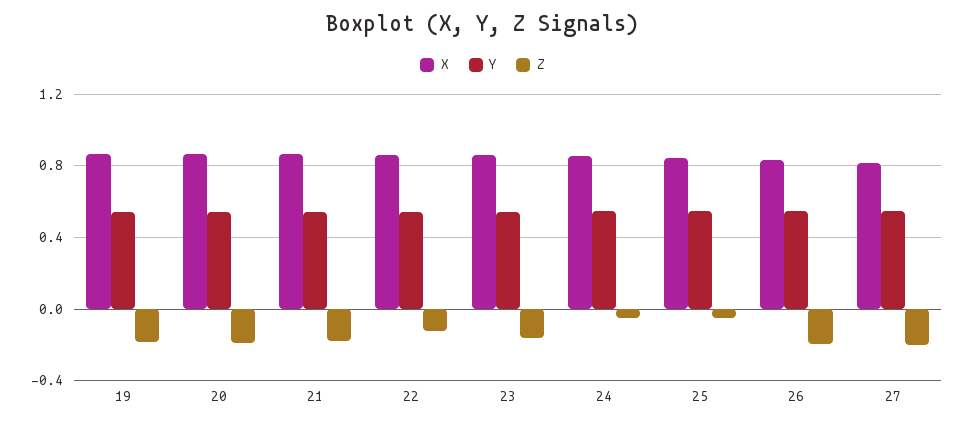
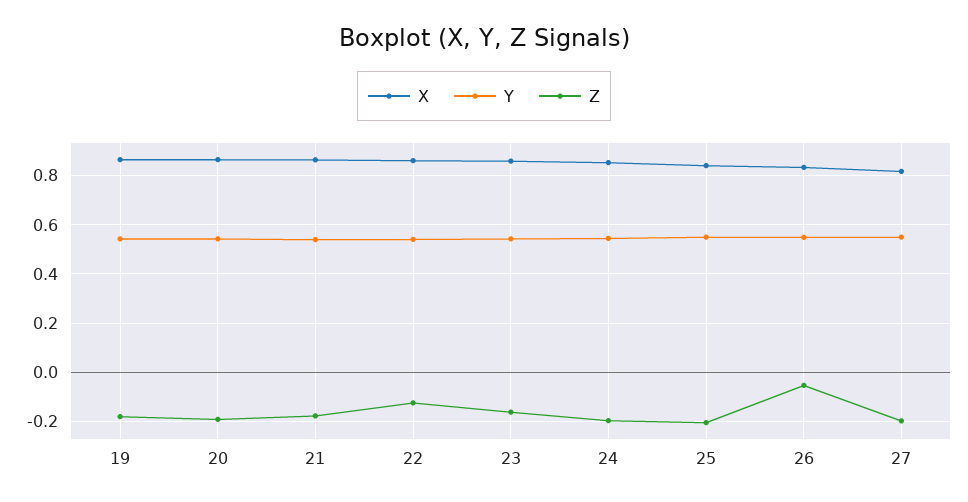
  {
    "X": {
      "19": 0.875,
      "20": 0.875,
      "21": 0.875,
      "22": 0.85,
      "23": 0.85,
      "24": 0.85,
      "25": 0.85,
      "26": 0.825,
      "27": 0.825
    },
    "Y": {
      "19": 0.55,
      "20": 0.55,
      "21": 0.55,
      "22": 0.55,
      "23": 0.55,
      "24": 0.55,
      "25": 0.55,
      "26": 0.55,
      "27": 0.55
    },
    "Z": {
      "19": -0.175,
      "20": -0.2,
      "21": -0.175,
      "22": -0.125,
      "23": -0.175,
-     "24": -0.05,
+     "24": -0.2,
-     "25": -0.05,
+     "25": -0.2,
-     "26": -0.2,
+     "26": -0.05,
      "27": -0.2
    }
  }

